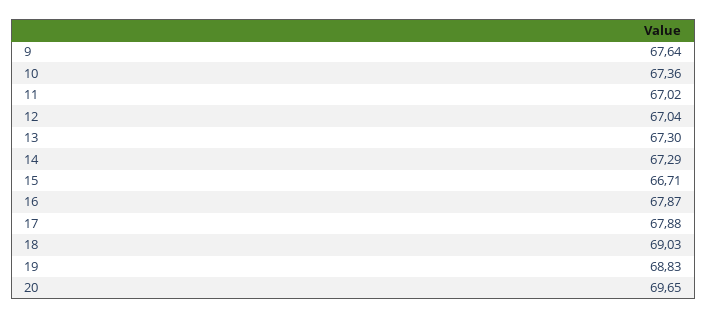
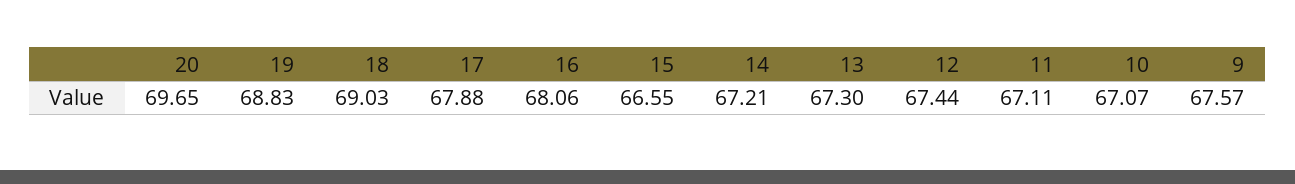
  {
-   "9": 67.64,
+   "9": 67.57,
-   "10": 67.36,
+   "10": 67.07,
-   "11": 67.02,
+   "11": 67.11,
-   "12": 67.04,
+   "12": 67.44,
    "13": 67.3,
-   "14": 67.29,
+   "14": 67.21,
-   "15": 66.71,
+   "15": 66.55,
-   "16": 67.87,
+   "16": 68.06,
    "17": 67.88,
    "18": 69.03,
    "19": 68.83,
    "20": 69.65
  }

